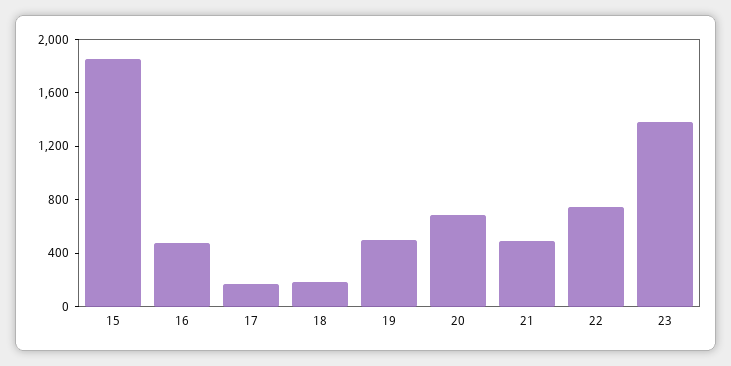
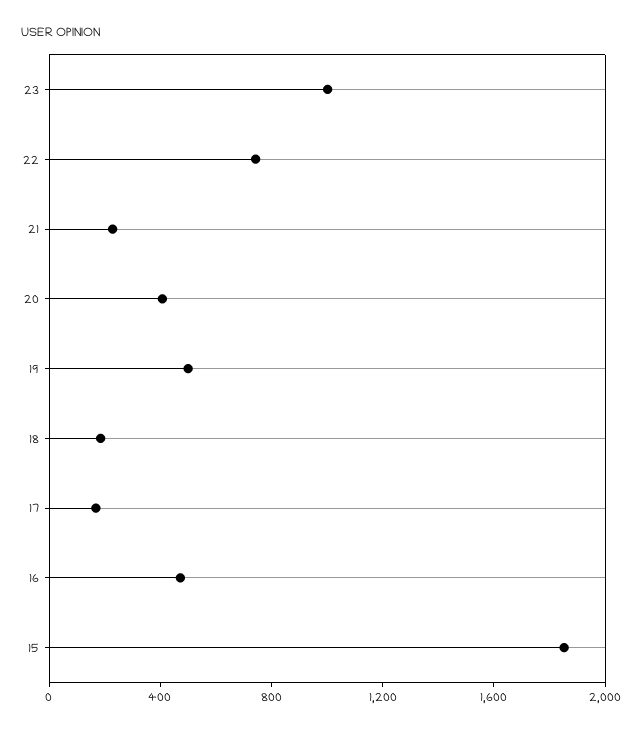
  {
    "15": 1900,
    "16": 500,
    "17": 200,
    "18": 200,
    "19": 500,
-   "20": 700,
+   "20": 400,
-   "21": 500,
+   "21": 200,
    "22": 700,
-   "23": 1400
+   "23": 1000
  }

